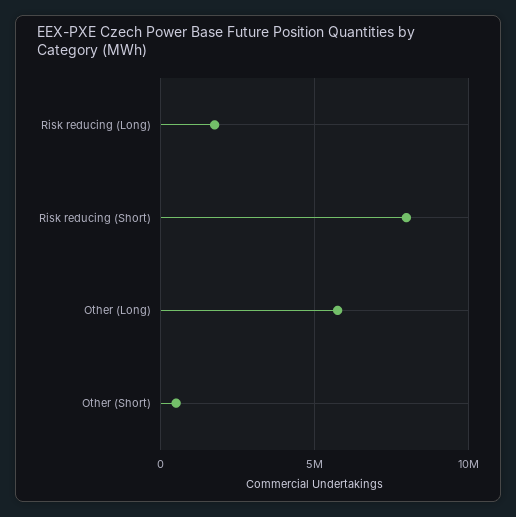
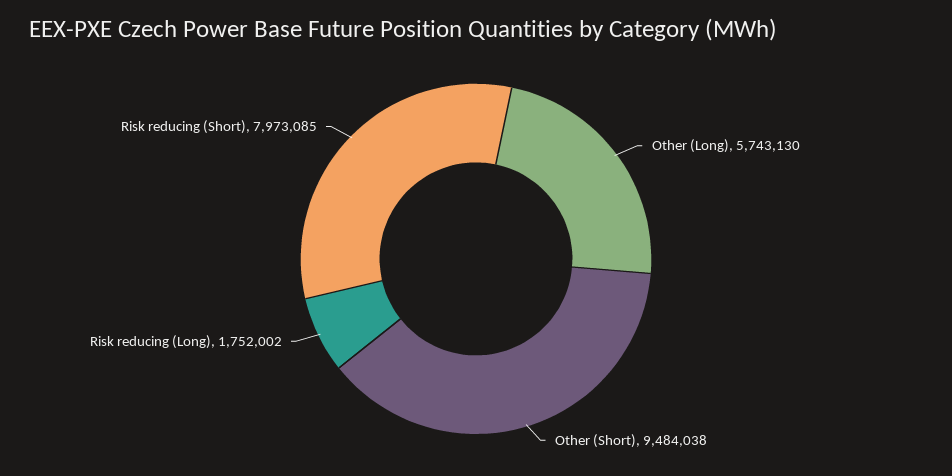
  {
    "Risk reducing (Long)": 1752002,
    "Risk reducing (Short)": 7973085,
    "Other (Long)": 5743130,
-   "Other (Short)": 500000
+   "Other (Short)": 9484038
  }

